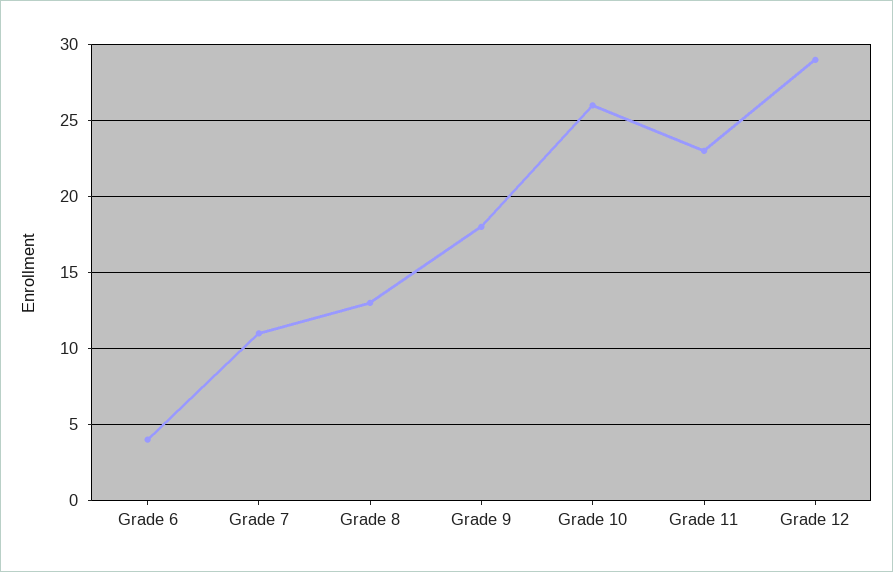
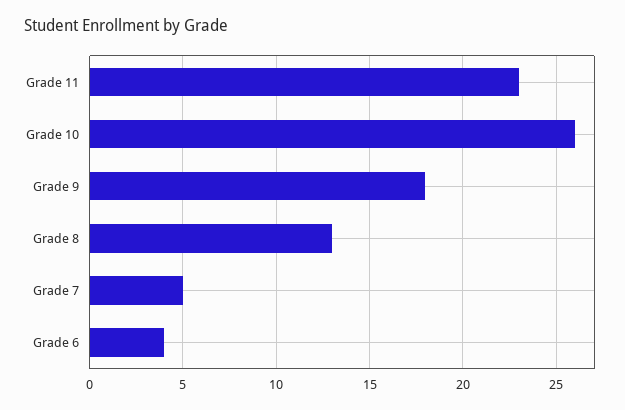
  {
    "Grade 6": 4,
-   "Grade 7": 11,
+   "Grade 7": 5,
    "Grade 8": 13,
    "Grade 9": 18,
    "Grade 10": 26,
-   "Grade 11": 23,
+   "Grade 11": 23
-   "Grade 12": 29
  }

